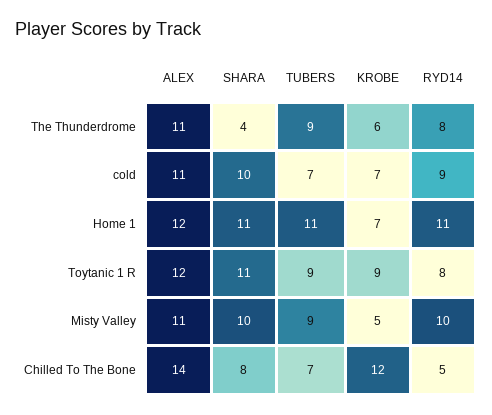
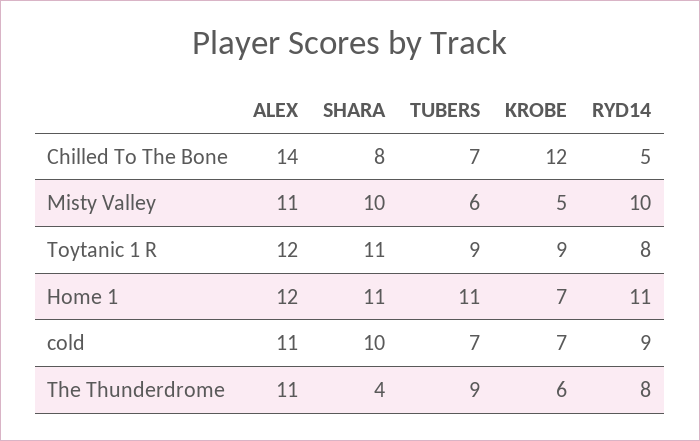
  {
    "ALEX": {
      "The Thunderdrome": 11,
      "cold": 11,
      "Home 1": 12,
      "Toytanic 1 R": 12,
      "Misty Valley": 11,
      "Chilled To The Bone": 14
    },
    "SHARA": {
      "The Thunderdrome": 4,
      "cold": 10,
      "Home 1": 11,
      "Toytanic 1 R": 11,
      "Misty Valley": 10,
      "Chilled To The Bone": 8
    },
    "TUBERS": {
      "The Thunderdrome": 9,
      "cold": 7,
      "Home 1": 11,
      "Toytanic 1 R": 9,
-     "Misty Valley": 9,
+     "Misty Valley": 6,
      "Chilled To The Bone": 7
    },
    "KROBE": {
      "The Thunderdrome": 6,
      "cold": 7,
      "Home 1": 7,
      "Toytanic 1 R": 9,
      "Misty Valley": 5,
      "Chilled To The Bone": 12
    },
    "RYD14": {
      "The Thunderdrome": 8,
      "cold": 9,
      "Home 1": 11,
      "Toytanic 1 R": 8,
      "Misty Valley": 10,
      "Chilled To The Bone": 5
    }
  }

